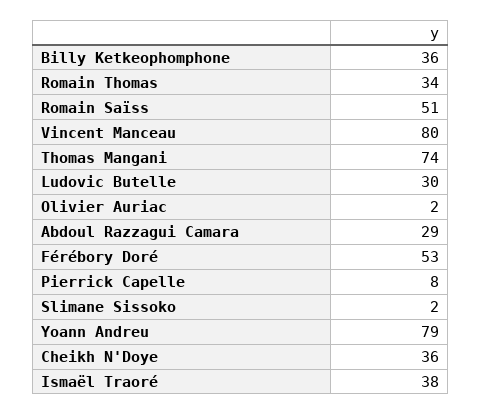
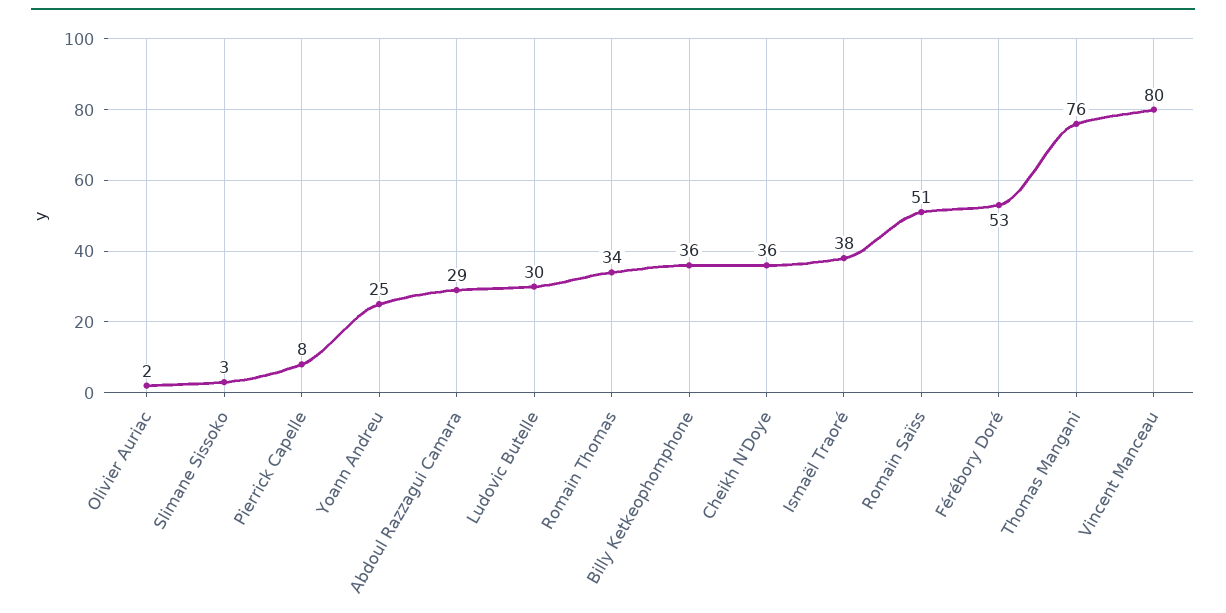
  {
    "Billy Ketkeophomphone": 36,
    "Romain Thomas": 34,
    "Romain Saïss": 51,
    "Vincent Manceau": 80,
-   "Thomas Mangani": 74,
+   "Thomas Mangani": 76,
    "Ludovic Butelle": 30,
    "Olivier Auriac": 2,
    "Abdoul Razzagui Camara": 29,
    "Férébory Doré": 53,
    "Pierrick Capelle": 8,
-   "Slimane Sissoko": 2,
+   "Slimane Sissoko": 3,
-   "Yoann Andreu": 79,
+   "Yoann Andreu": 25,
    "Cheikh N'Doye": 36,
    "Ismaël Traoré": 38
  }

